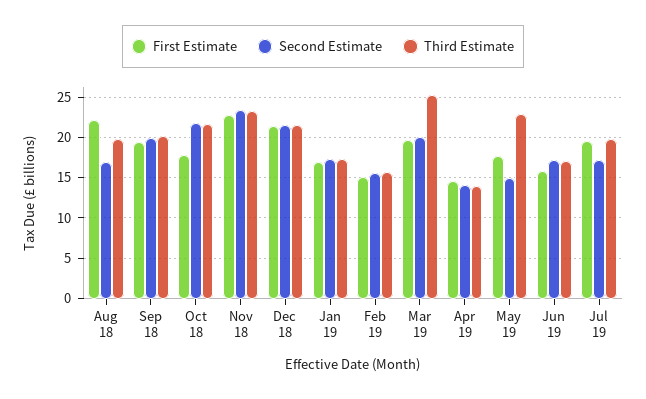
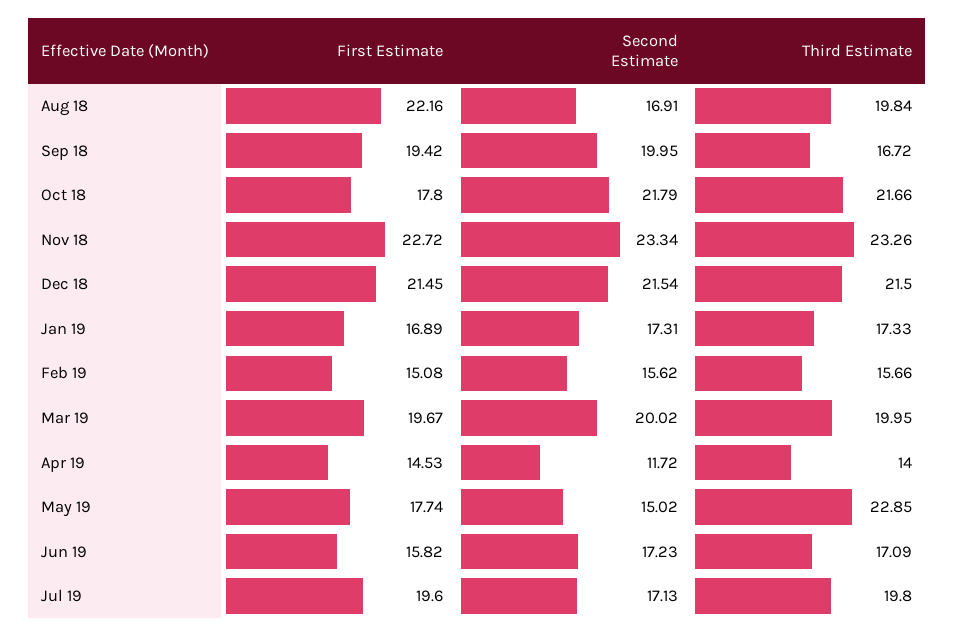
  {
    "First Estimate": {
      "Aug 18": 22.16,
      "Sep 18": 19.42,
      "Oct 18": 17.8,
      "Nov 18": 22.72,
      "Dec 18": 21.45,
      "Jan 19": 16.89,
      "Feb 19": 15.08,
      "Mar 19": 19.67,
      "Apr 19": 14.53,
      "May 19": 17.74,
      "Jun 19": 15.82,
      "Jul 19": 19.6
    },
    "Second Estimate": {
      "Aug 18": 16.91,
      "Sep 18": 19.95,
      "Oct 18": 21.79,
      "Nov 18": 23.34,
      "Dec 18": 21.54,
      "Jan 19": 17.31,
      "Feb 19": 15.62,
      "Mar 19": 20.02,
-     "Apr 19": 14,
+     "Apr 19": 11.72,
      "May 19": 15.02,
      "Jun 19": 17.23,
      "Jul 19": 17.13
    },
    "Third Estimate": {
      "Aug 18": 19.84,
-     "Sep 18": 20,
+     "Sep 18": 16.72,
      "Oct 18": 21.66,
      "Nov 18": 23.26,
      "Dec 18": 21.5,
      "Jan 19": 17.33,
      "Feb 19": 15.66,
-     "Mar 19": 25,
+     "Mar 19": 19.95,
      "Apr 19": 14,
      "May 19": 22.85,
      "Jun 19": 17.09,
      "Jul 19": 19.8
    }
  }

